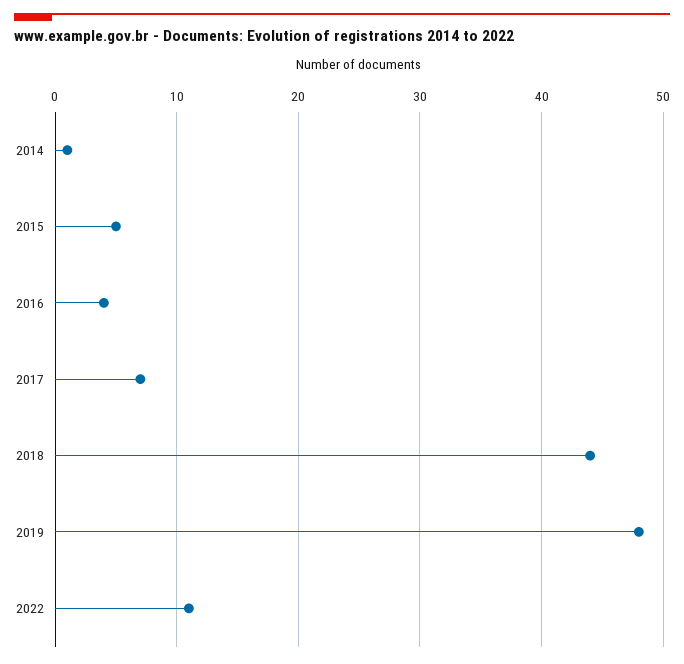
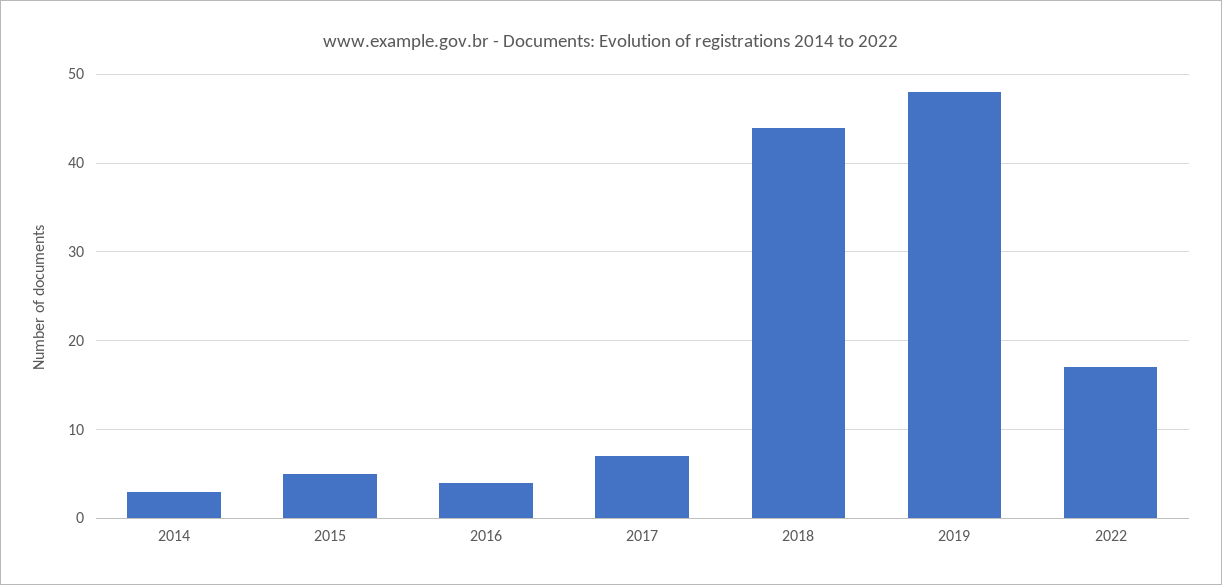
  {
-   "2014": 1,
+   "2014": 3,
    "2015": 5,
    "2016": 4,
    "2017": 7,
    "2018": 44,
    "2019": 48,
-   "2022": 11
+   "2022": 17
  }

